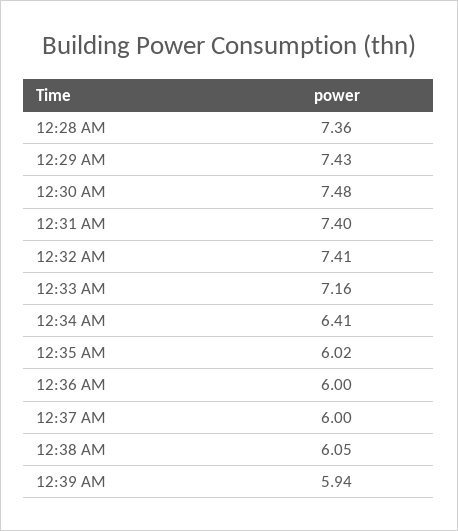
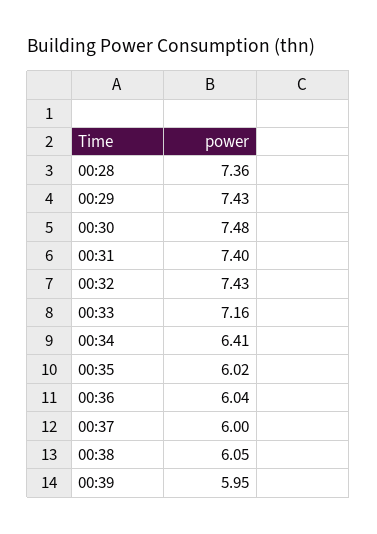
  {
    "12:28 AM": 7.36,
    "12:29 AM": 7.43,
    "12:30 AM": 7.48,
    "12:31 AM": 7.4,
-   "12:32 AM": 7.41,
+   "12:32 AM": 7.43,
    "12:33 AM": 7.16,
    "12:34 AM": 6.41,
    "12:35 AM": 6.02,
-   "12:36 AM": 6,
+   "12:36 AM": 6.04,
    "12:37 AM": 6,
    "12:38 AM": 6.05,
-   "12:39 AM": 5.94
+   "12:39 AM": 5.95
  }

